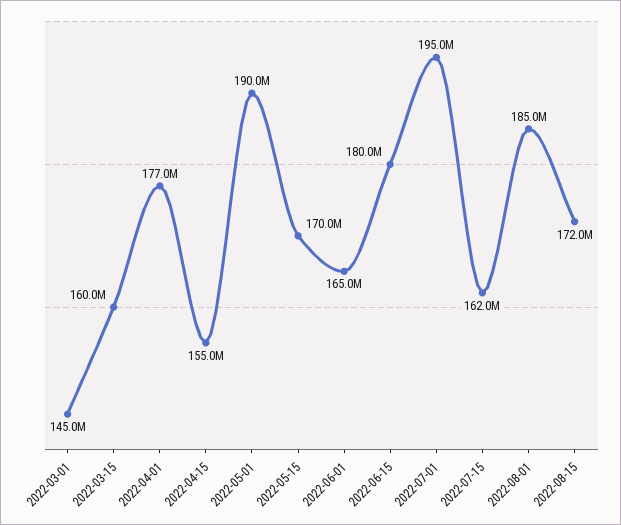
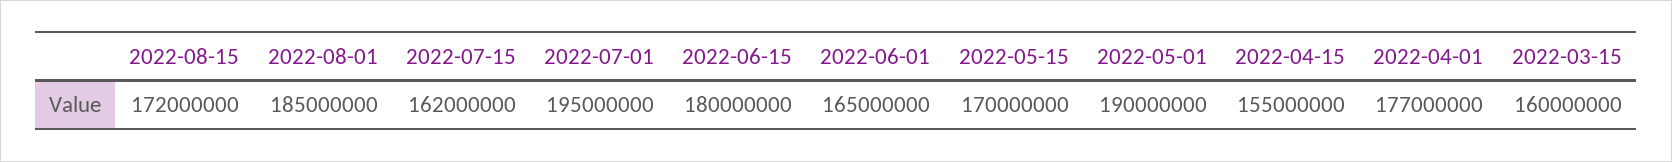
  {
-   "2022-03-01": 145000000,
    "2022-03-15": 160000000,
    "2022-04-01": 177000000,
    "2022-04-15": 155000000,
    "2022-05-01": 190000000,
    "2022-05-15": 170000000,
    "2022-06-01": 165000000,
    "2022-06-15": 180000000,
    "2022-07-01": 195000000,
    "2022-07-15": 162000000,
    "2022-08-01": 185000000,
    "2022-08-15": 172000000
  }

